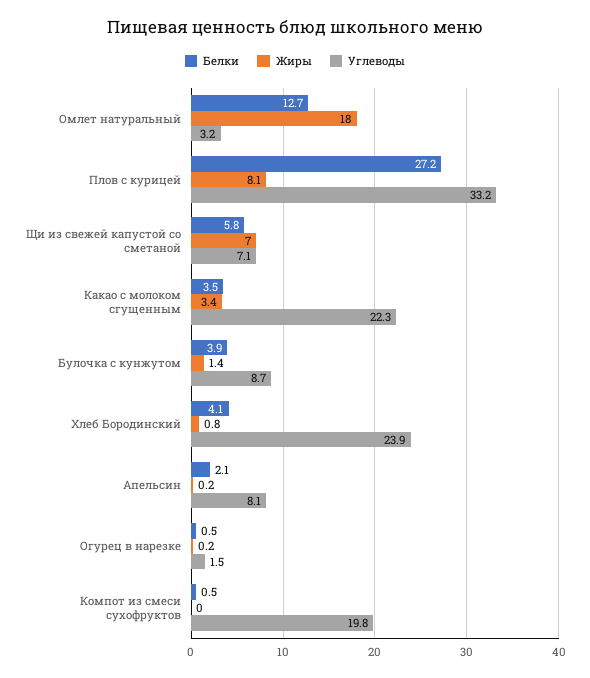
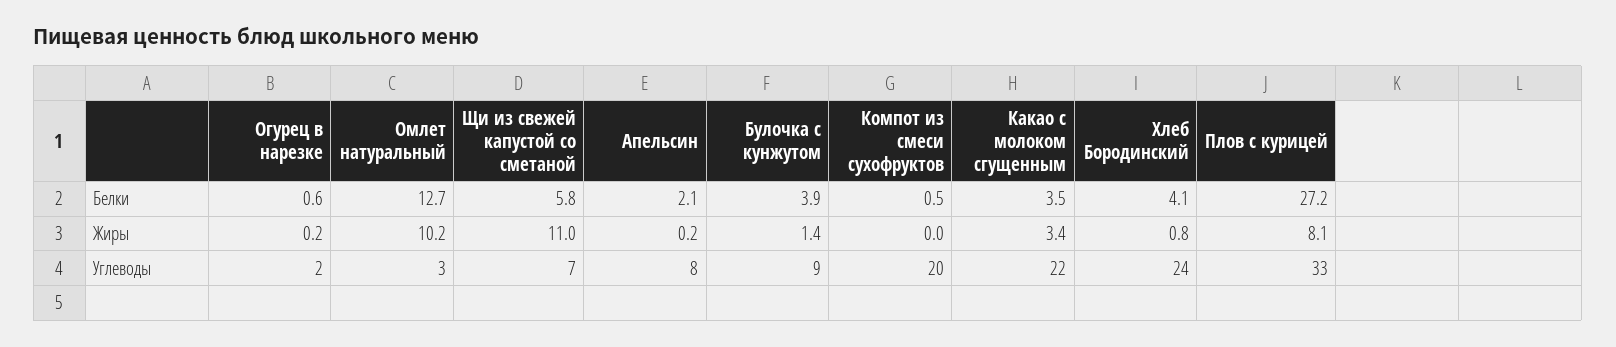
  {
    "Белки": {
      "Омлет натуральный": 12.7,
      "Плов с курицей": 27.2,
      "Щи из свежей капустой со сметаной": 5.8,
      "Какао с молоком сгущенным": 3.5,
      "Булочка с кунжутом": 3.9,
      "Хлеб Бородинский": 4.1,
      "Апельсин": 2.1,
-     "Огурец в нарезке": 0.5,
+     "Огурец в нарезке": 0.6,
      "Компот из смеси сухофруктов": 0.5
    },
    "Жиры": {
-     "Омлет натуральный": 18,
+     "Омлет натуральный": 10.2,
      "Плов с курицей": 8.1,
-     "Щи из свежей капустой со сметаной": 7,
+     "Щи из свежей капустой со сметаной": 11,
      "Какао с молоком сгущенным": 3.4,
      "Булочка с кунжутом": 1.4,
      "Хлеб Бородинский": 0.8,
      "Апельсин": 0.2,
      "Огурец в нарезке": 0.2,
      "Компот из смеси сухофруктов": 0
    },
    "Углеводы": {
      "Омлет натуральный": 3.2,
      "Плов с курицей": 33.2,
      "Щи из свежей капустой со сметаной": 7.1,
      "Какао с молоком сгущенным": 22.3,
      "Булочка с кунжутом": 8.7,
      "Хлеб Бородинский": 23.9,
      "Апельсин": 8.1,
      "Огурец в нарезке": 1.5,
      "Компот из смеси сухофруктов": 19.8
    }
  }

